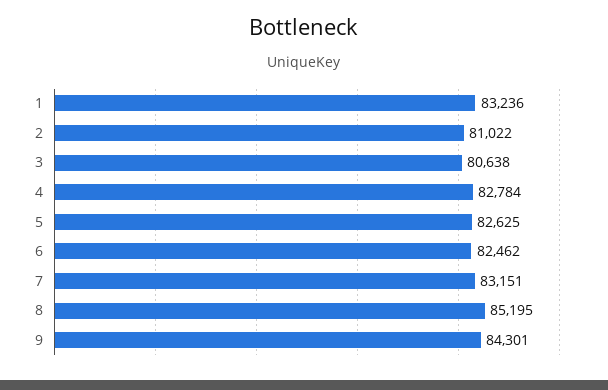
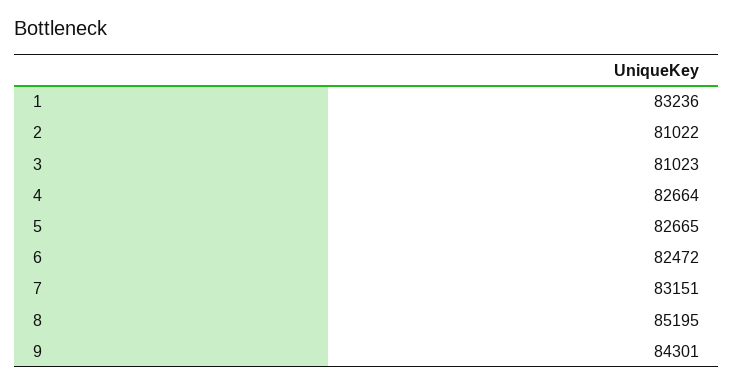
  {
    "1": 83236,
    "2": 81022,
-   "3": 80638,
+   "3": 81023,
-   "4": 82784,
+   "4": 82664,
-   "5": 82625,
+   "5": 82665,
-   "6": 82462,
+   "6": 82472,
    "7": 83151,
    "8": 85195,
    "9": 84301
  }

